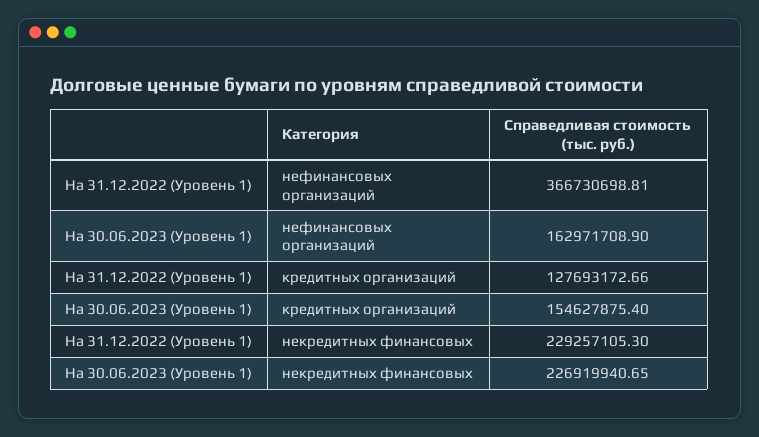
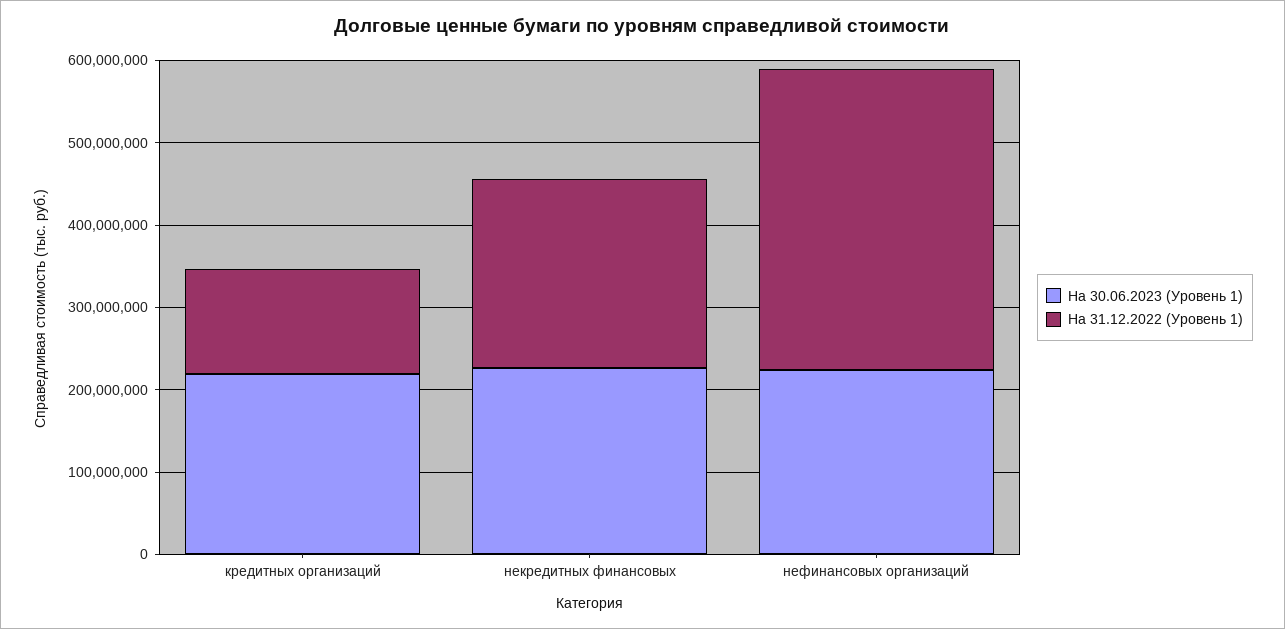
  {
    "На 31.12.2022 (Уровень 1)": {
      "нефинансовых организаций": 366730698.81,
      "кредитных организаций": 127693172.66,
      "некредитных финансовых": 229257105.3
    },
    "На 30.06.2023 (Уровень 1)": {
-     "нефинансовых организаций": 162971708.9,
+     "нефинансовых организаций": 220000000,
-     "кредитных организаций": 154627875.4,
+     "кредитных организаций": 220000000,
      "некредитных финансовых": 226919940.65
    }
  }

